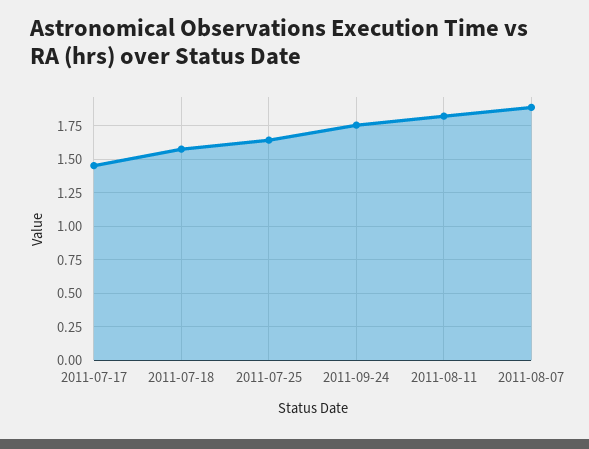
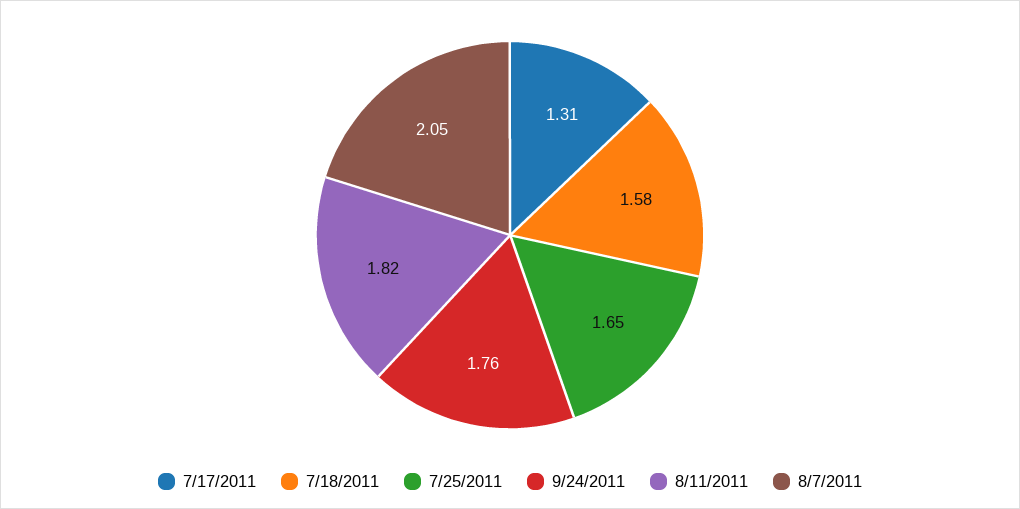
  {
-   "2011-07-17": 1.45,
+   "2011-07-17": 1.31,
    "2011-07-18": 1.58,
    "2011-07-25": 1.65,
    "2011-09-24": 1.76,
    "2011-08-11": 1.82,
-   "2011-08-07": 1.9
+   "2011-08-07": 2.05
  }

